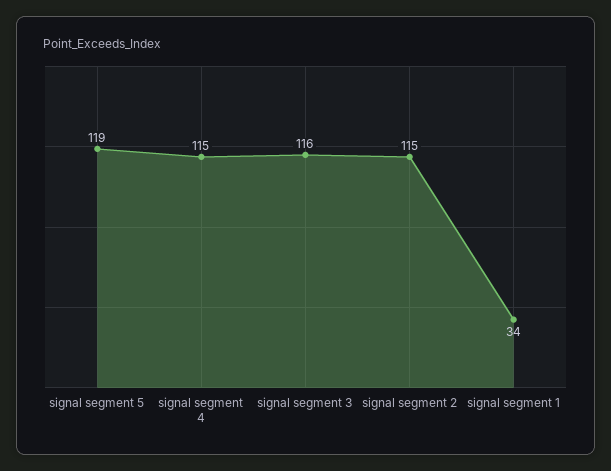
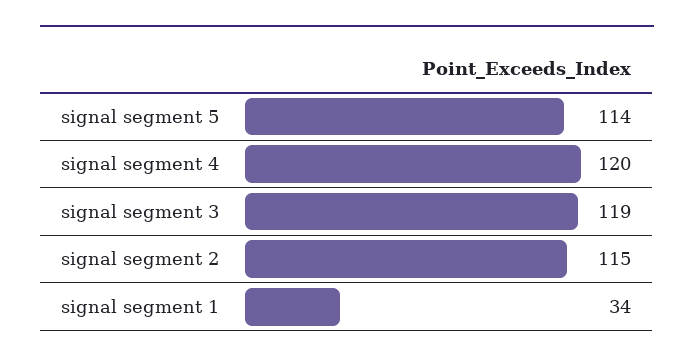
  {
-   "signal segment 5": 119,
+   "signal segment 5": 114,
-   "signal segment 4": 115,
+   "signal segment 4": 120,
-   "signal segment 3": 116,
+   "signal segment 3": 119,
    "signal segment 2": 115,
    "signal segment 1": 34
  }

